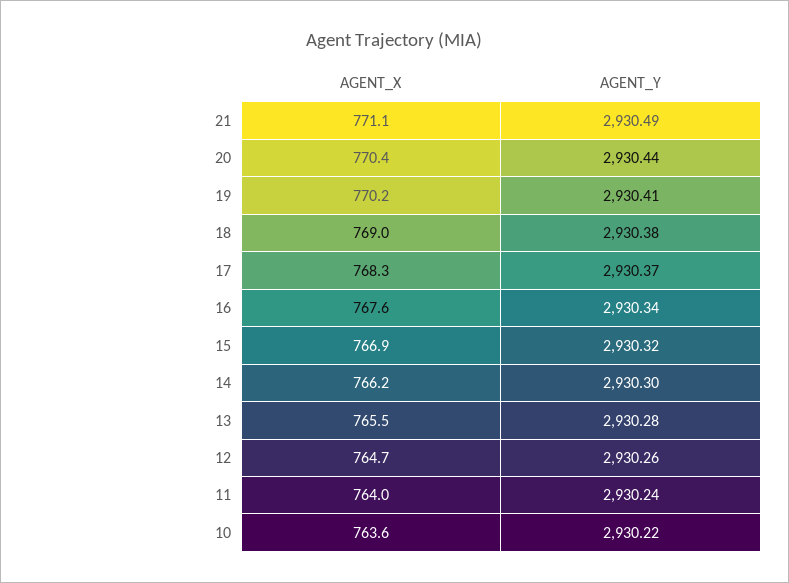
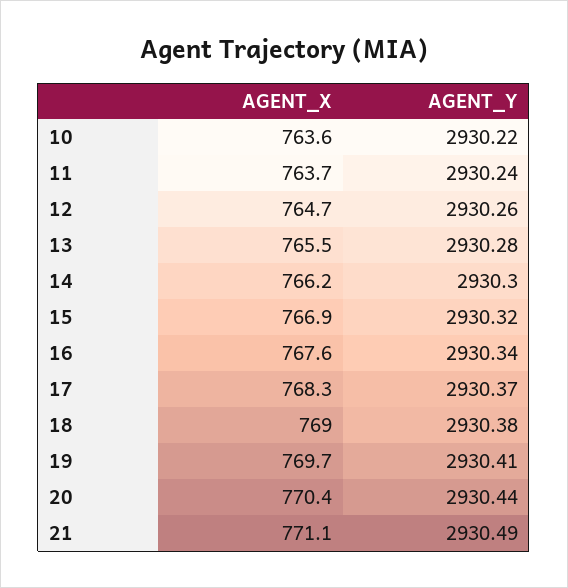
  {
    "AGENT_X": {
      "21": 771.1,
      "20": 770.4,
-     "19": 770.2,
+     "19": 769.7,
      "18": 769,
      "17": 768.3,
      "16": 767.6,
      "15": 766.9,
      "14": 766.2,
      "13": 765.5,
      "12": 764.7,
-     "11": 764,
+     "11": 763.7,
      "10": 763.6
    },
    "AGENT_Y": {
      "21": 2930.49,
      "20": 2930.44,
      "19": 2930.41,
      "18": 2930.38,
      "17": 2930.37,
      "16": 2930.34,
      "15": 2930.32,
      "14": 2930.3,
      "13": 2930.28,
      "12": 2930.26,
      "11": 2930.24,
      "10": 2930.22
    }
  }

